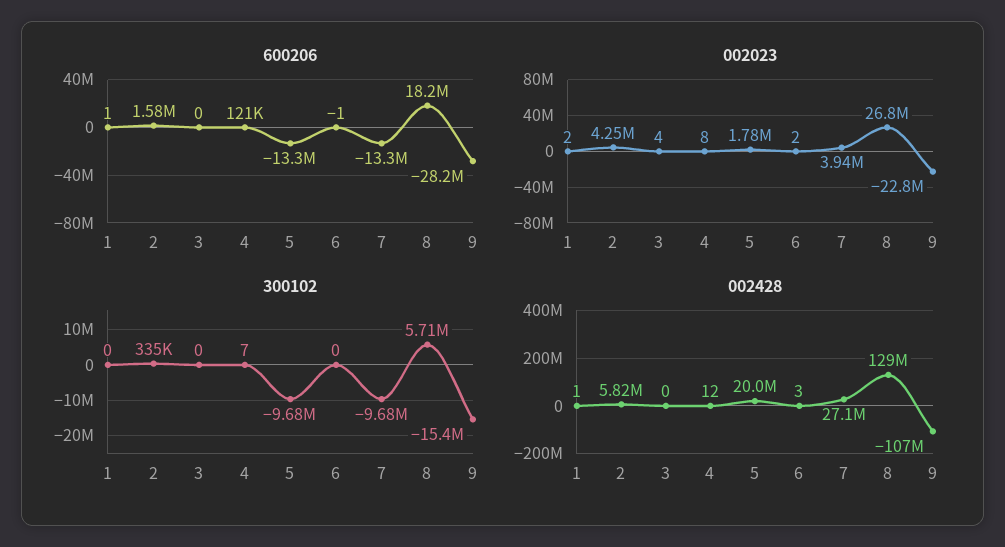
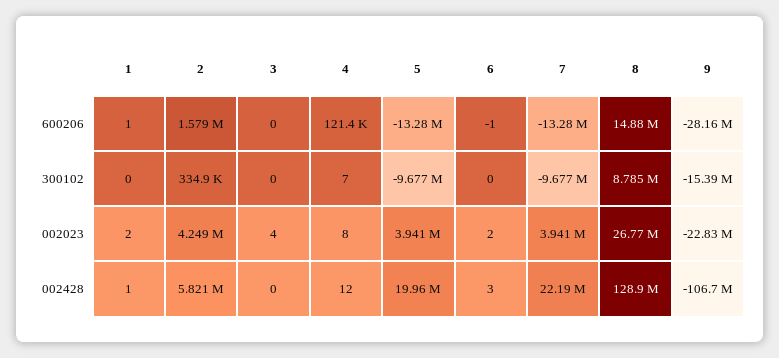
  {
    "600206": {
      "1": 1,
      "2": 1579000,
      "3": 0,
      "4": 121400,
      "5": -13280000,
      "6": -1,
      "7": -13280000,
-     "8": 18200000,
+     "8": 14880000,
      "9": -28160000
    },
    "002023": {
      "1": 2,
      "2": 4249000,
      "3": 4,
      "4": 8,
-     "5": 1780000,
+     "5": 3941000,
      "6": 2,
      "7": 3941000,
      "8": 26770000,
      "9": -22830000
    },
    "300102": {
      "1": 0,
      "2": 334900,
      "3": 0,
      "4": 7,
      "5": -9677000,
      "6": 0,
      "7": -9677000,
-     "8": 5710000,
+     "8": 8785000,
      "9": -15390000
    },
    "002428": {
      "1": 1,
      "2": 5821000,
      "3": 0,
      "4": 12,
      "5": 19960000,
      "6": 3,
-     "7": 27100000,
+     "7": 22190000,
      "8": 128900000,
      "9": -106700000
    }
  }

